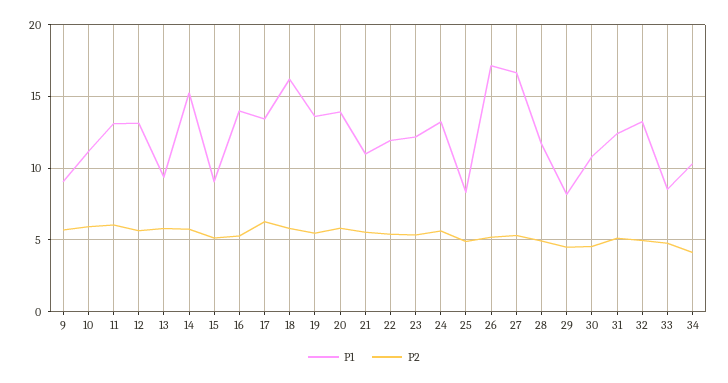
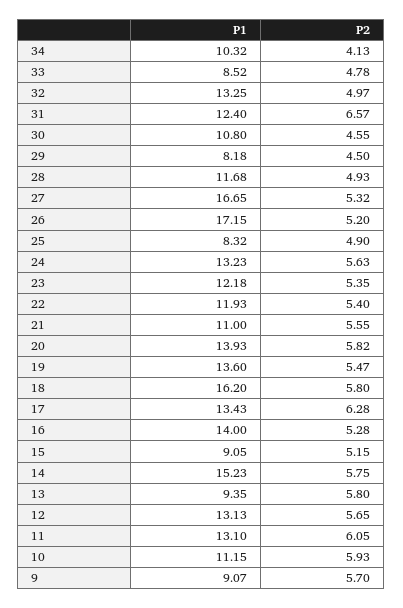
  {
    "P1": {
      "9": 9.07,
      "10": 11.15,
      "11": 13.1,
      "12": 13.13,
      "13": 9.35,
      "14": 15.23,
      "15": 9.05,
      "16": 14,
      "17": 13.43,
      "18": 16.2,
      "19": 13.6,
      "20": 13.93,
      "21": 11,
      "22": 11.93,
      "23": 12.18,
      "24": 13.23,
      "25": 8.32,
      "26": 17.15,
      "27": 16.65,
      "28": 11.68,
      "29": 8.18,
      "30": 10.8,
      "31": 12.4,
      "32": 13.25,
      "33": 8.52,
      "34": 10.32
    },
    "P2": {
      "9": 5.7,
      "10": 5.93,
      "11": 6.05,
      "12": 5.65,
      "13": 5.8,
      "14": 5.75,
      "15": 5.15,
      "16": 5.28,
      "17": 6.28,
      "18": 5.8,
      "19": 5.47,
      "20": 5.82,
      "21": 5.55,
      "22": 5.4,
      "23": 5.35,
      "24": 5.63,
      "25": 4.9,
      "26": 5.2,
      "27": 5.32,
      "28": 4.93,
      "29": 4.5,
      "30": 4.55,
-     "31": 5,
+     "31": 6.57,
      "32": 4.97,
      "33": 4.78,
      "34": 4.13
    }
  }

